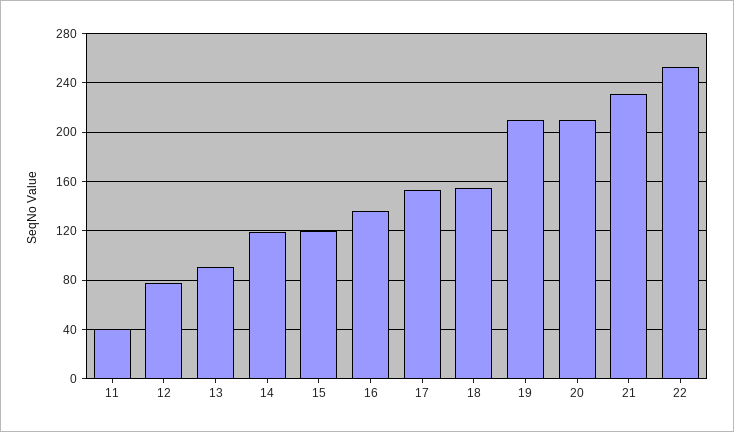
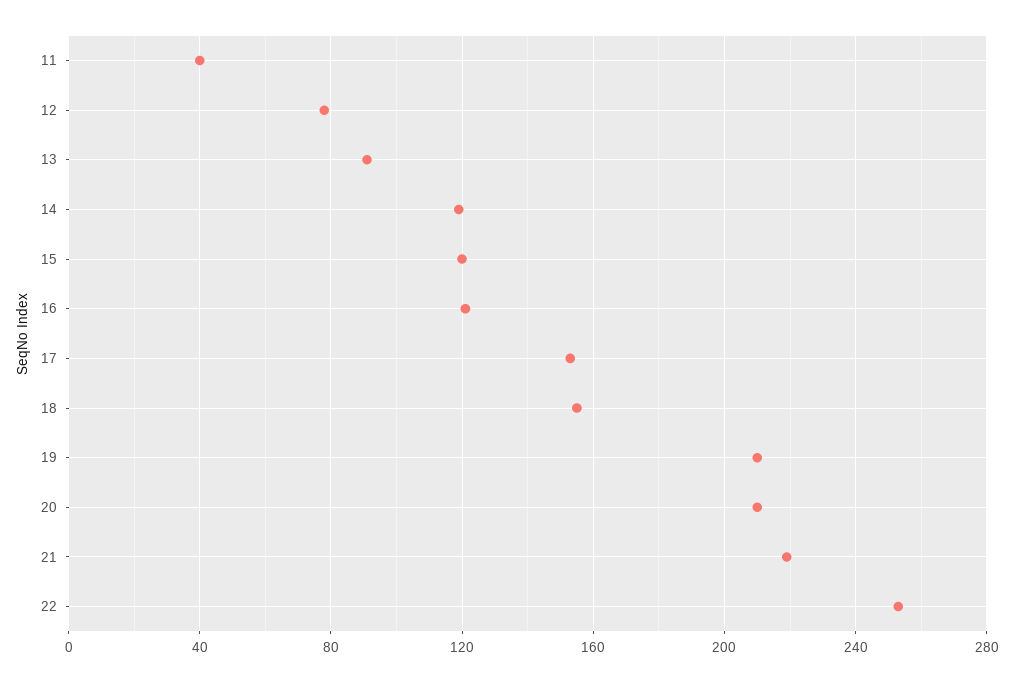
  {
    "11": 40,
    "12": 80,
    "13": 90,
    "14": 120,
    "15": 120,
-   "16": 135,
+   "16": 120,
    "17": 155,
    "18": 155,
    "19": 210,
    "20": 210,
-   "21": 230,
+   "21": 220,
    "22": 255
  }

